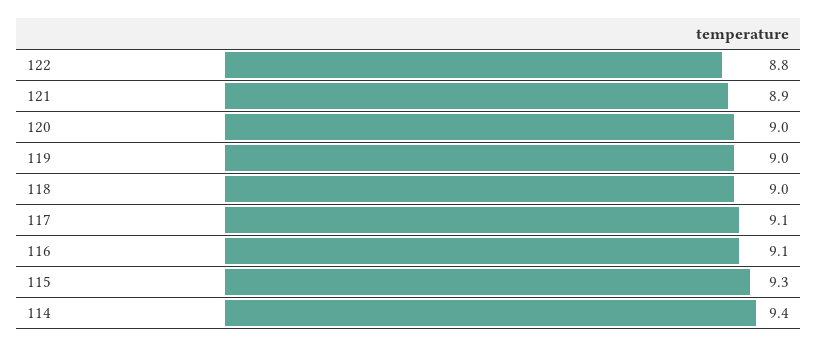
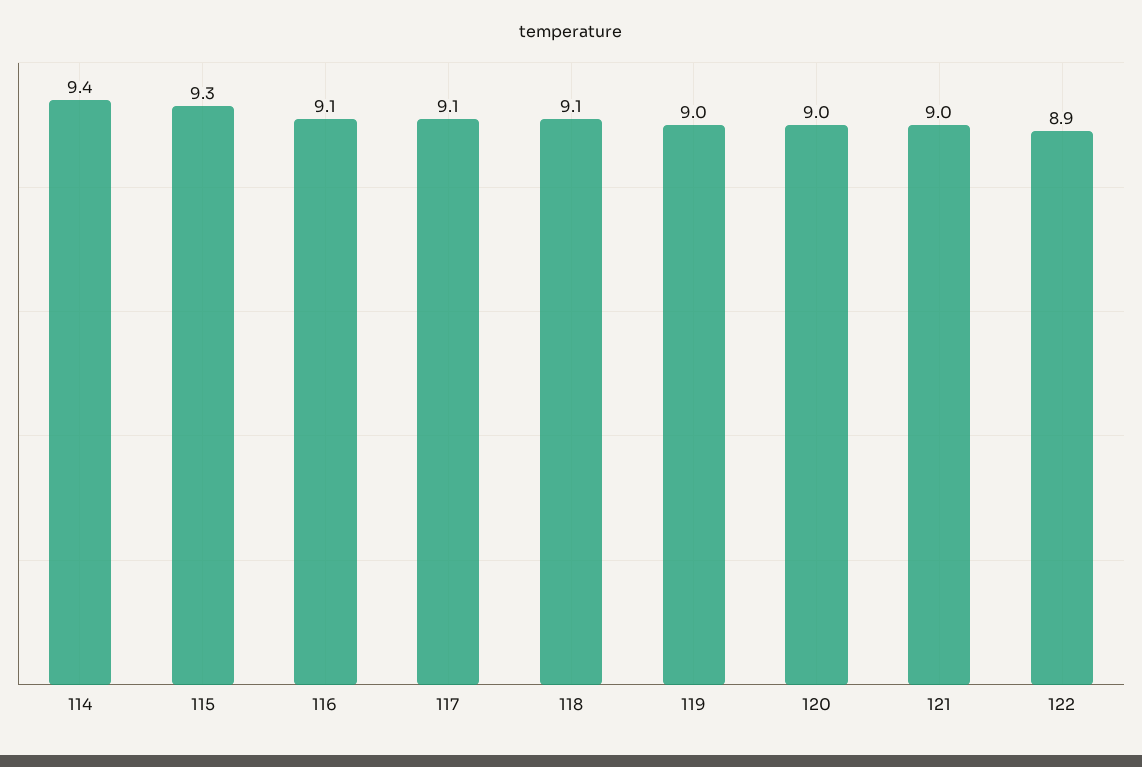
  {
-   "122": 8.8,
+   "122": 8.9,
-   "121": 8.9,
+   "121": 9,
    "120": 9,
    "119": 9,
-   "118": 9,
+   "118": 9.1,
    "117": 9.1,
    "116": 9.1,
    "115": 9.3,
    "114": 9.4
  }

